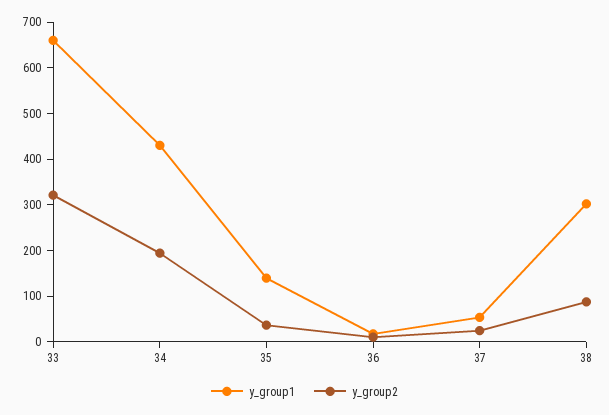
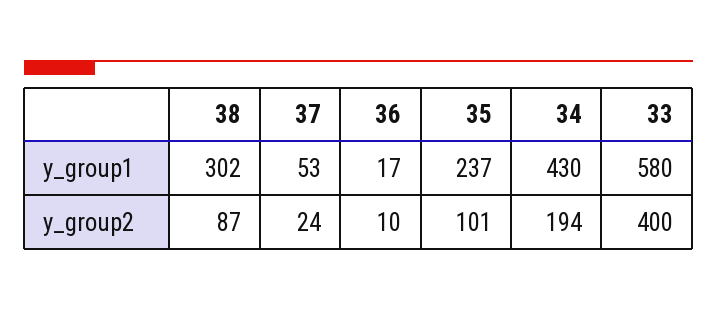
  {
    "y_group1": {
-     "33": 660,
+     "33": 580,
      "34": 430,
-     "35": 140,
+     "35": 237,
      "36": 17,
      "37": 53,
      "38": 302
    },
    "y_group2": {
-     "33": 320,
+     "33": 400,
      "34": 194,
-     "35": 40,
+     "35": 101,
      "36": 10,
      "37": 24,
      "38": 87
    }
  }

